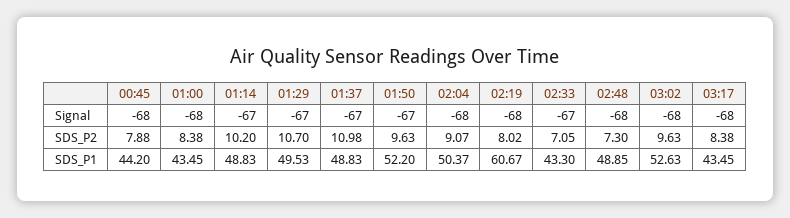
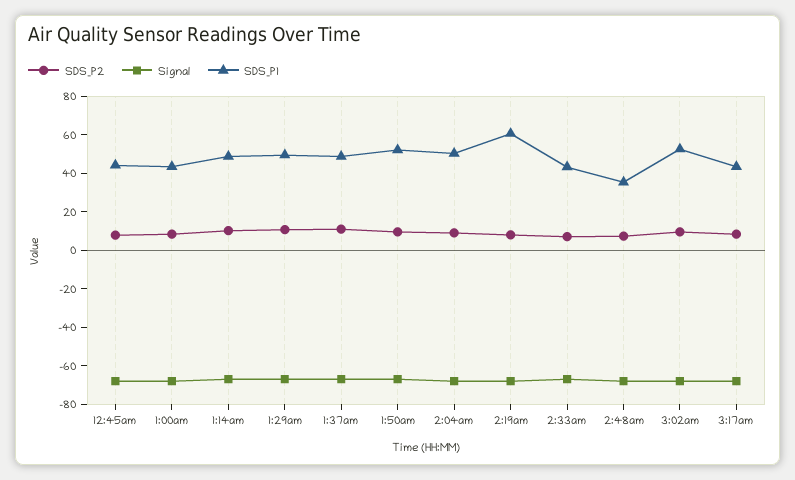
  {
    "Signal": {
      "00:45": -68,
      "01:00": -68,
      "01:14": -67,
      "01:29": -67,
      "01:37": -67,
      "01:50": -67,
      "02:04": -68,
      "02:19": -68,
      "02:33": -67,
      "02:48": -68,
      "03:02": -68,
      "03:17": -68
    },
    "SDS_P2": {
      "00:45": 7.88,
      "01:00": 8.38,
      "01:14": 10.2,
      "01:29": 10.7,
      "01:37": 10.98,
      "01:50": 9.63,
      "02:04": 9.07,
      "02:19": 8.02,
      "02:33": 7.05,
      "02:48": 7.3,
      "03:02": 9.63,
      "03:17": 8.38
    },
    "SDS_P1": {
      "00:45": 44.2,
      "01:00": 43.45,
      "01:14": 48.83,
      "01:29": 49.53,
      "01:37": 48.83,
      "01:50": 52.2,
      "02:04": 50.37,
      "02:19": 60.67,
      "02:33": 43.3,
-     "02:48": 48.85,
+     "02:48": 35,
      "03:02": 52.63,
      "03:17": 43.45
    }
  }

